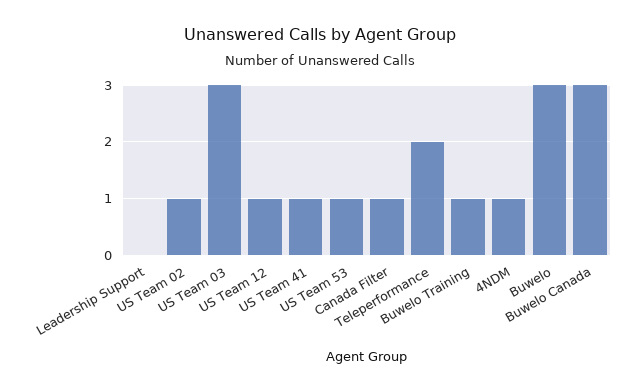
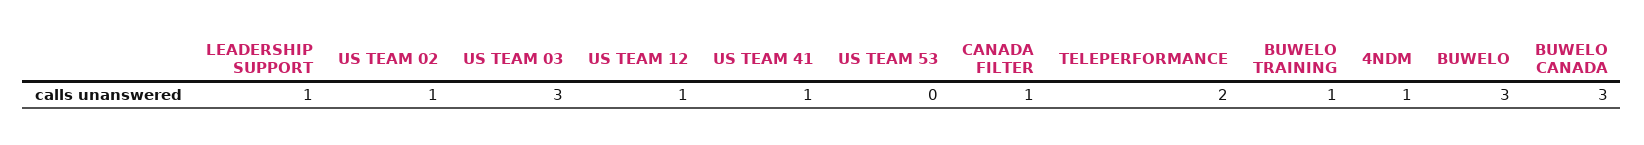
  {
-   "Leadership Support": 0,
+   "Leadership Support": 1,
    "US Team 02": 1,
    "US Team 03": 3,
    "US Team 12": 1,
    "US Team 41": 1,
-   "US Team 53": 1,
+   "US Team 53": 0,
    "Canada Filter": 1,
    "Teleperformance": 2,
    "Buwelo Training": 1,
    "4NDM": 1,
    "Buwelo": 3,
    "Buwelo Canada": 3
  }

